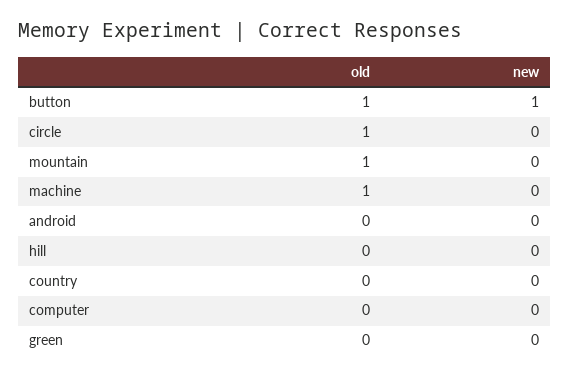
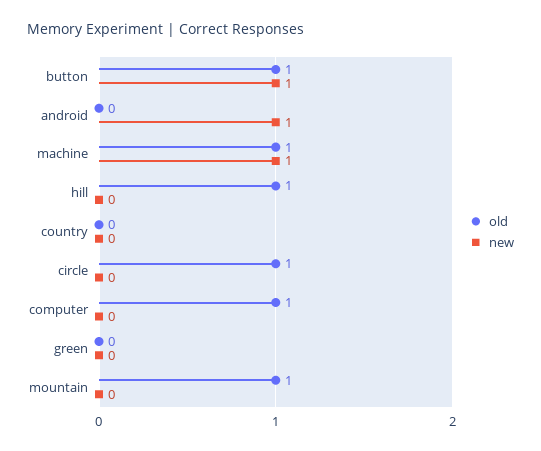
  {
    "old": {
      "button": 1,
      "circle": 1,
      "mountain": 1,
      "machine": 1,
      "android": 0,
-     "hill": 0,
+     "hill": 1,
      "country": 0,
-     "computer": 0,
+     "computer": 1,
      "green": 0
    },
    "new": {
      "button": 1,
      "circle": 0,
      "mountain": 0,
-     "machine": 0,
+     "machine": 1,
-     "android": 0,
+     "android": 1,
      "hill": 0,
      "country": 0,
      "computer": 0,
      "green": 0
    }
  }

